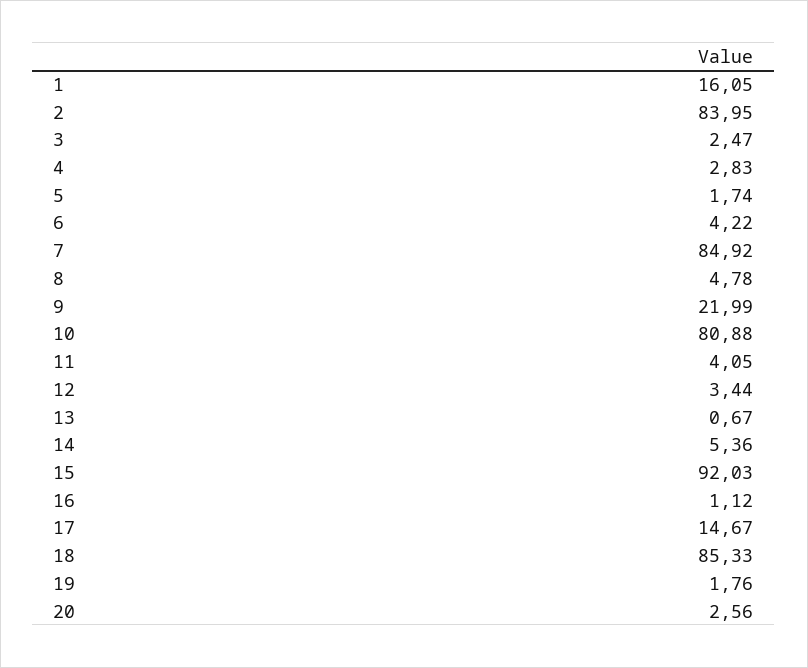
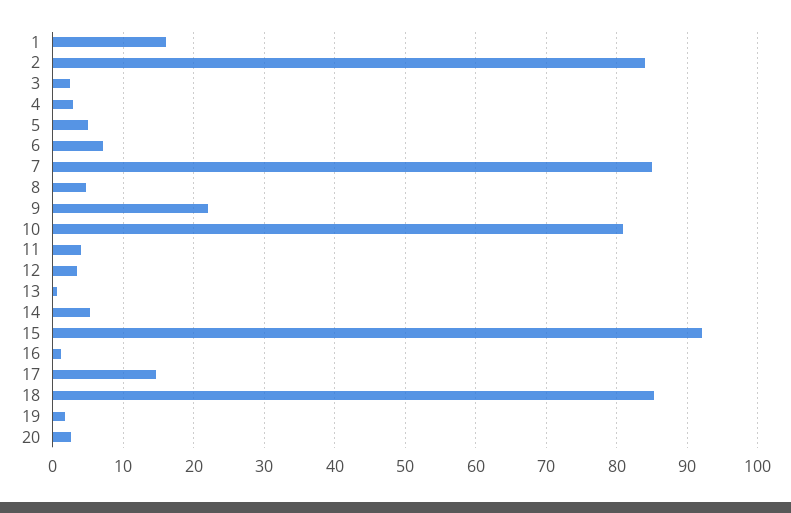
  {
    "1": 16.05,
    "2": 83.95,
    "3": 2.47,
    "4": 2.83,
-   "5": 1.74,
+   "5": 5,
-   "6": 4.22,
+   "6": 7,
    "7": 84.92,
    "8": 4.78,
    "9": 21.99,
    "10": 80.88,
    "11": 4.05,
    "12": 3.44,
    "13": 0.67,
    "14": 5.36,
    "15": 92.03,
    "16": 1.12,
    "17": 14.67,
    "18": 85.33,
    "19": 1.76,
    "20": 2.56
  }

